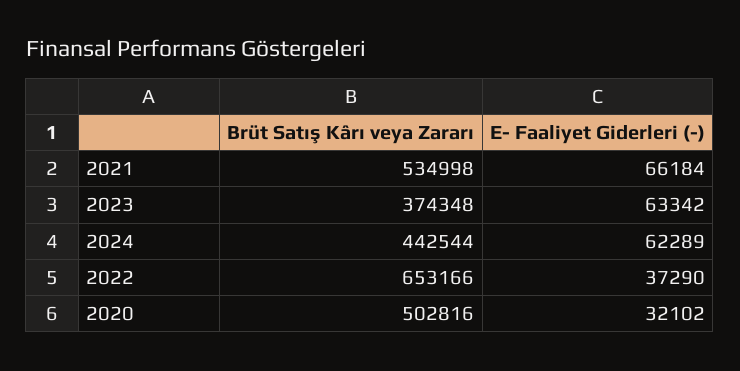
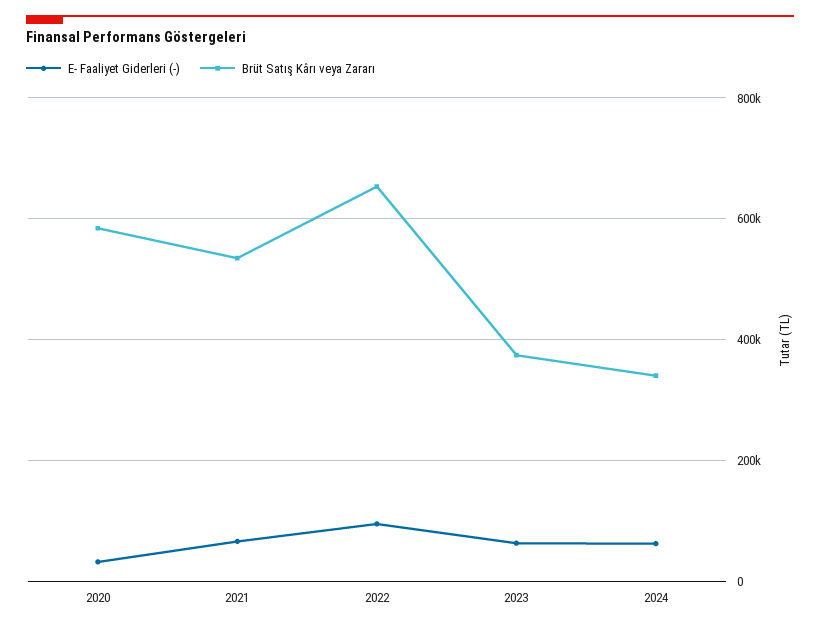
  {
    "Brüt Satış Kârı veya Zararı": {
      "2021": 534998,
      "2023": 374348,
-     "2024": 442544,
+     "2024": 340000,
      "2022": 653166,
-     "2020": 502816
+     "2020": 580000
    },
    "E- Faaliyet Giderleri (-)": {
      "2021": 66184,
      "2023": 63342,
      "2024": 62289,
-     "2022": 37290,
+     "2022": 100000,
      "2020": 32102
    }
  }

